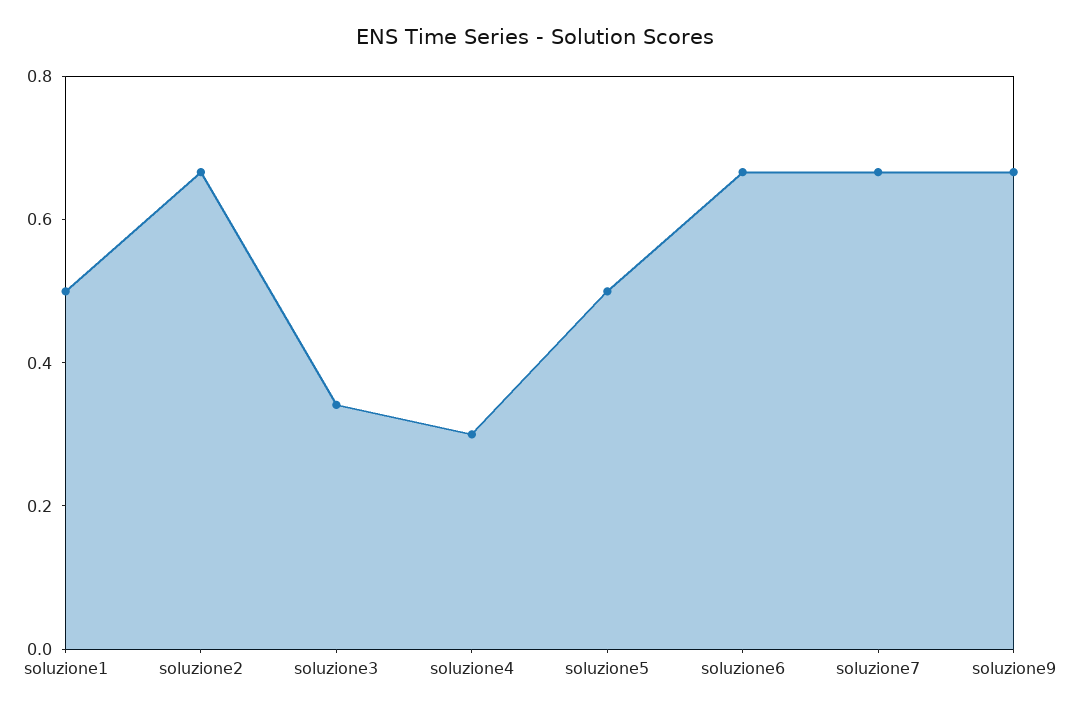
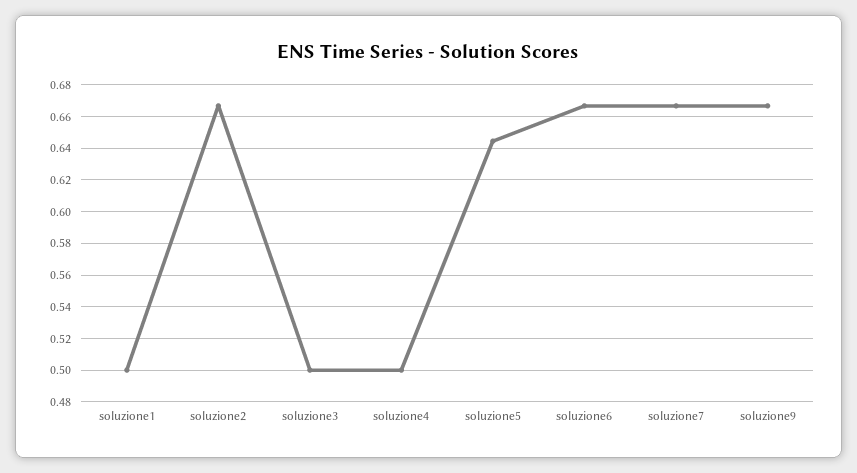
  {
    "soluzione1": 0.5,
    "soluzione2": 0.665,
-   "soluzione3": 0.35,
+   "soluzione3": 0.5,
-   "soluzione4": 0.3,
+   "soluzione4": 0.5,
-   "soluzione5": 0.5,
+   "soluzione5": 0.645,
    "soluzione6": 0.665,
    "soluzione7": 0.665,
    "soluzione9": 0.665
  }

